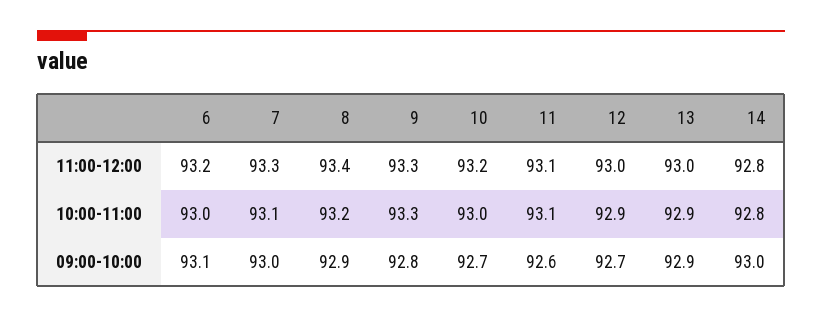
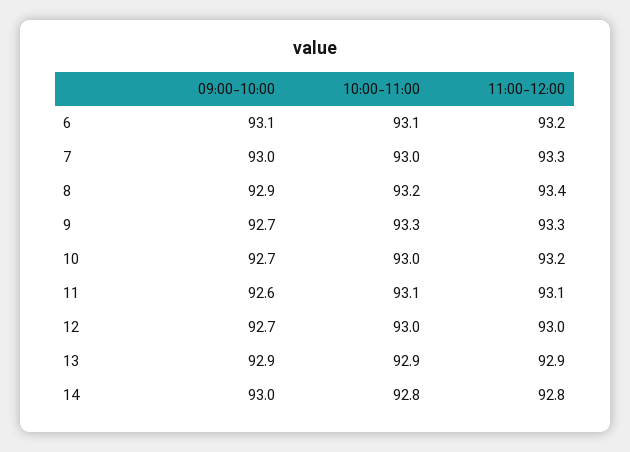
  {
    "6": {
      "11:00-12:00": 93.2,
-     "10:00-11:00": 93,
+     "10:00-11:00": 93.1,
      "09:00-10:00": 93.1
    },
    "7": {
      "11:00-12:00": 93.3,
-     "10:00-11:00": 93.1,
+     "10:00-11:00": 93,
      "09:00-10:00": 93
    },
    "8": {
      "11:00-12:00": 93.4,
      "10:00-11:00": 93.2,
      "09:00-10:00": 92.9
    },
    "9": {
      "11:00-12:00": 93.3,
      "10:00-11:00": 93.3,
-     "09:00-10:00": 92.8
+     "09:00-10:00": 92.7
    },
    "10": {
      "11:00-12:00": 93.2,
      "10:00-11:00": 93,
      "09:00-10:00": 92.7
    },
    "11": {
      "11:00-12:00": 93.1,
      "10:00-11:00": 93.1,
      "09:00-10:00": 92.6
    },
    "12": {
      "11:00-12:00": 93,
-     "10:00-11:00": 92.9,
+     "10:00-11:00": 93,
      "09:00-10:00": 92.7
    },
    "13": {
-     "11:00-12:00": 93,
+     "11:00-12:00": 92.9,
      "10:00-11:00": 92.9,
      "09:00-10:00": 92.9
    },
    "14": {
      "11:00-12:00": 92.8,
      "10:00-11:00": 92.8,
      "09:00-10:00": 93
    }
  }

